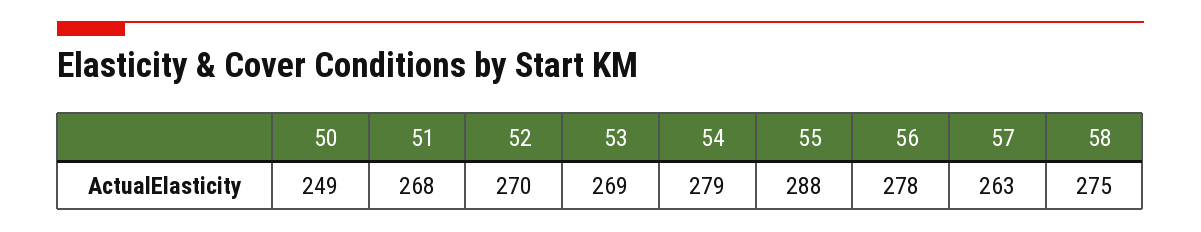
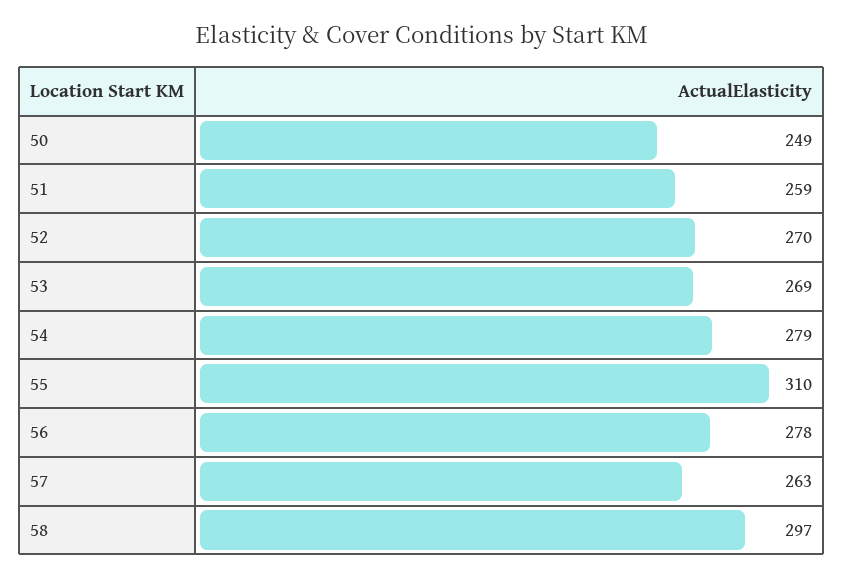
  {
    "50": 249,
-   "51": 268,
+   "51": 259,
    "52": 270,
    "53": 269,
    "54": 279,
-   "55": 288,
+   "55": 310,
    "56": 278,
    "57": 263,
-   "58": 275
+   "58": 297
  }

